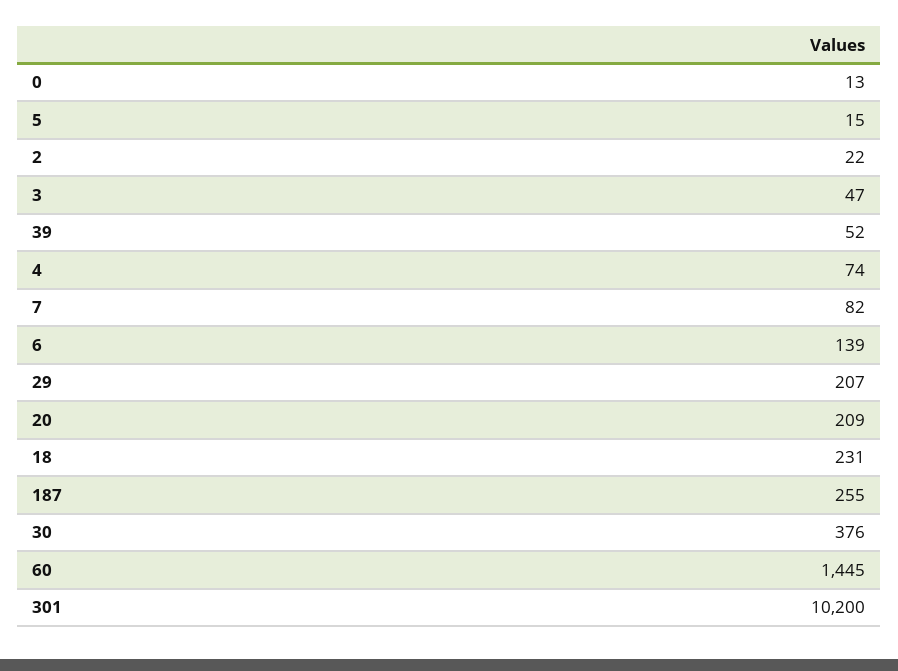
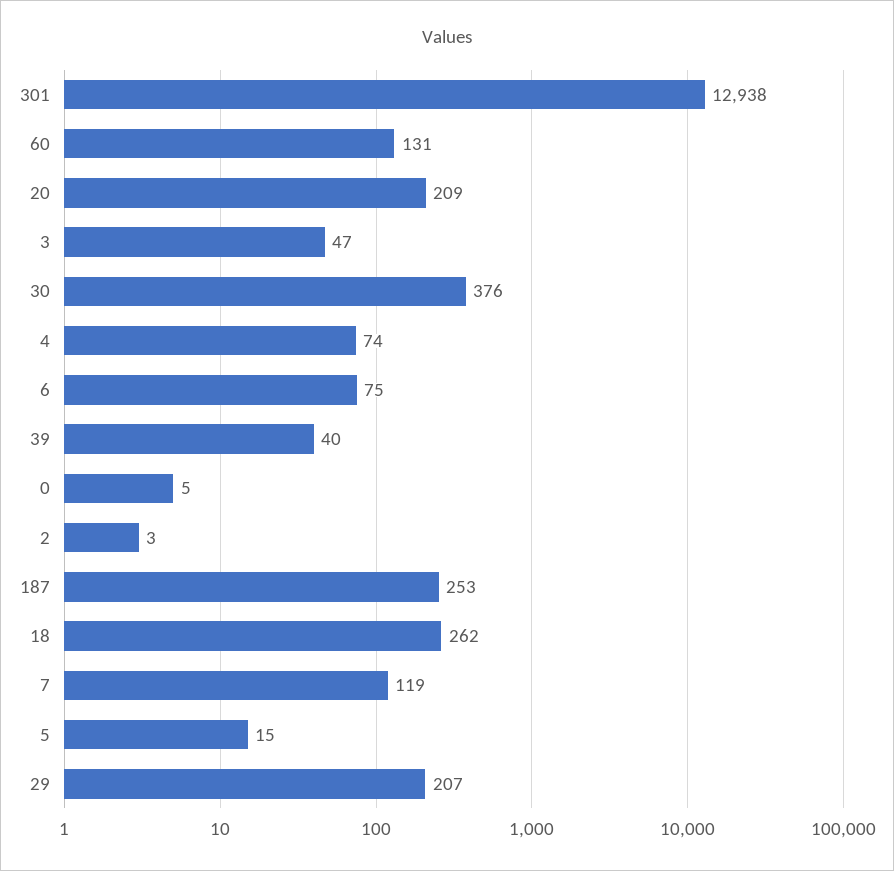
  {
-   "0": 13,
+   "0": 5,
    "5": 15,
-   "2": 22,
+   "2": 3,
    "3": 47,
-   "39": 52,
+   "39": 40,
    "4": 74,
-   "7": 82,
+   "7": 119,
-   "6": 139,
+   "6": 75,
    "29": 207,
    "20": 209,
-   "18": 231,
+   "18": 262,
-   "187": 255,
+   "187": 253,
    "30": 376,
-   "60": 1445,
+   "60": 131,
-   "301": 10200
+   "301": 12938
  }

